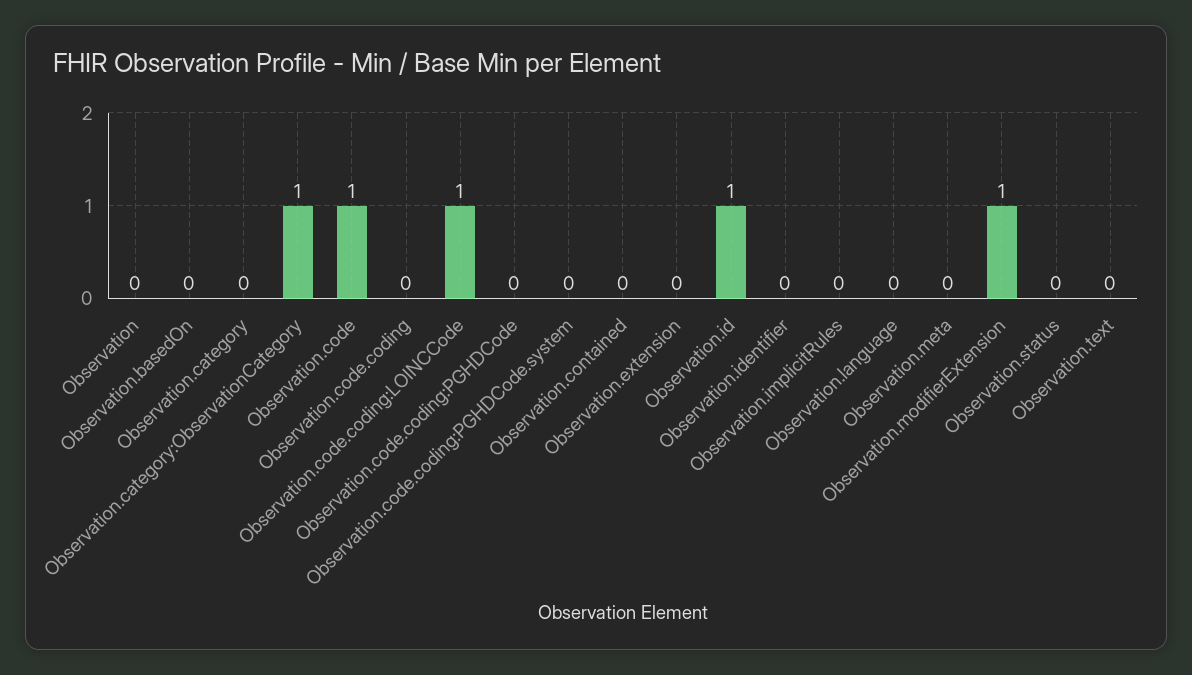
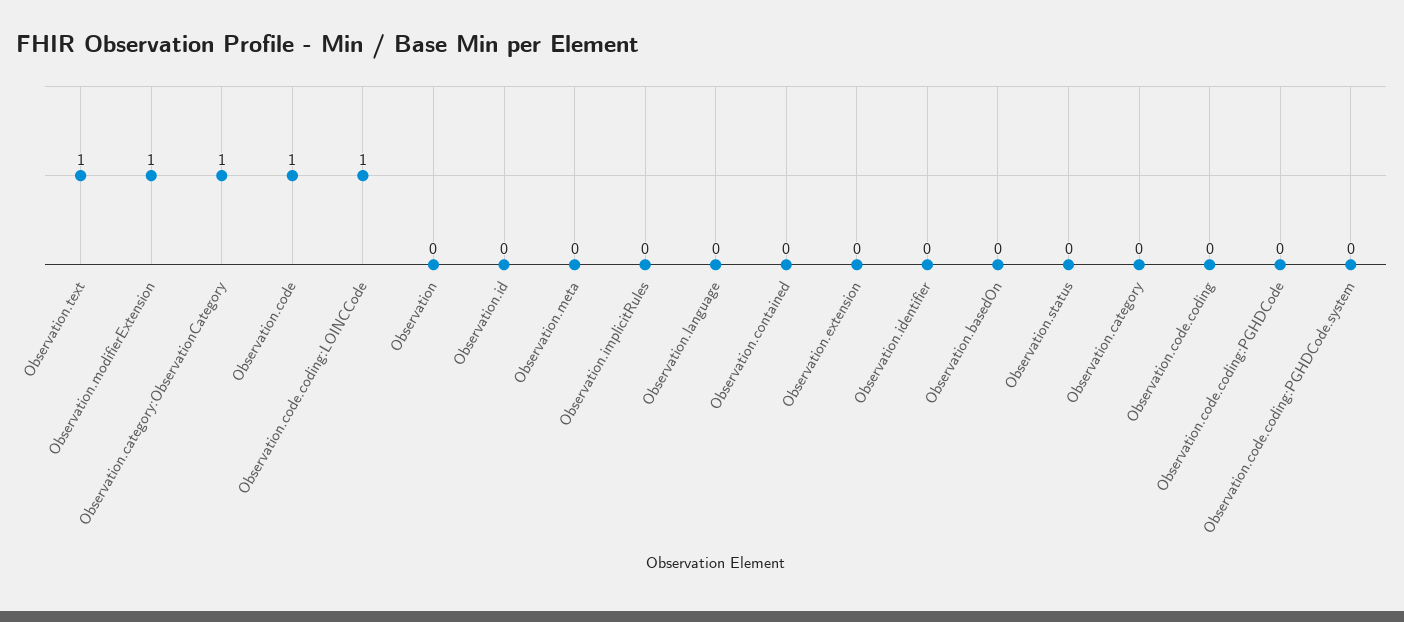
  {
    "Observation": 0,
    "Observation.basedOn": 0,
    "Observation.category": 0,
    "Observation.category:ObservationCategory": 1,
    "Observation.code": 1,
    "Observation.code.coding": 0,
    "Observation.code.coding:LOINCCode": 1,
    "Observation.code.coding:PGHDCode": 0,
    "Observation.code.coding:PGHDCode.system": 0,
    "Observation.contained": 0,
    "Observation.extension": 0,
-   "Observation.id": 1,
+   "Observation.id": 0,
    "Observation.identifier": 0,
    "Observation.implicitRules": 0,
    "Observation.language": 0,
    "Observation.meta": 0,
    "Observation.modifierExtension": 1,
    "Observation.status": 0,
-   "Observation.text": 0
+   "Observation.text": 1
  }

